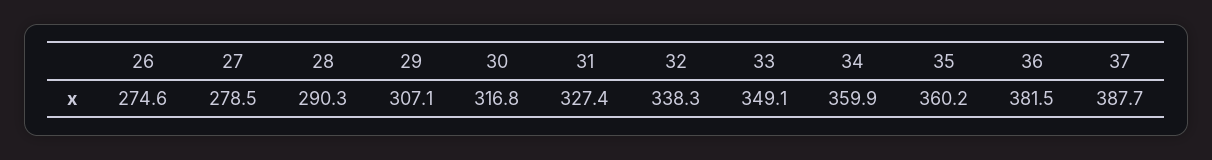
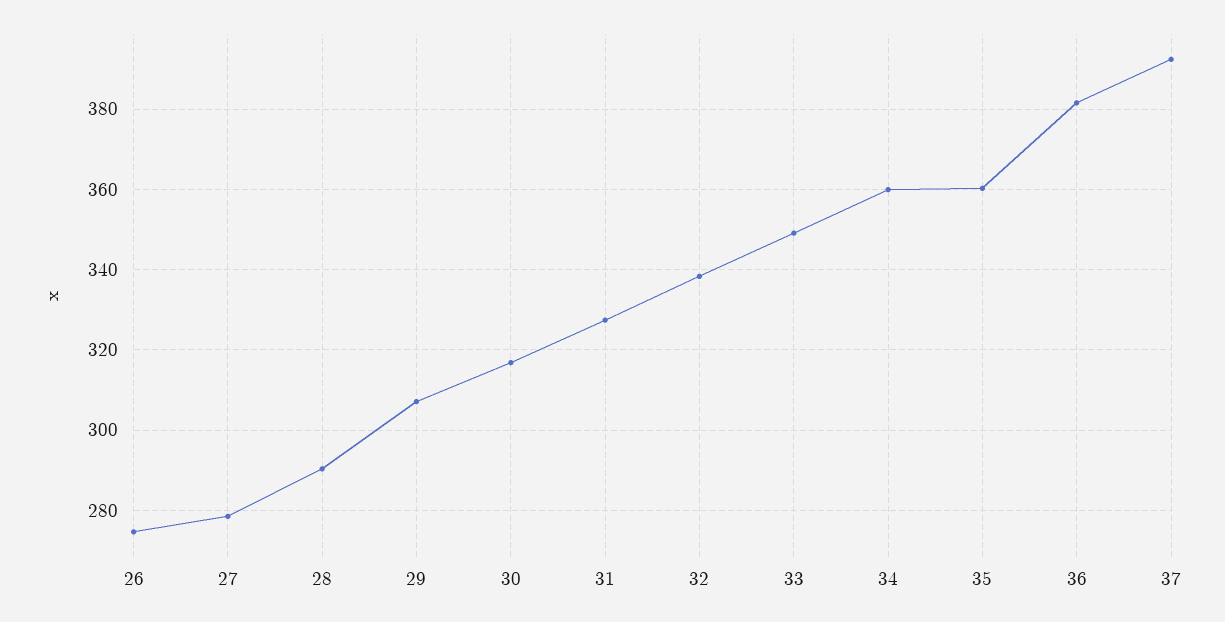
  {
    "26": 274.6,
    "27": 278.5,
    "28": 290.3,
    "29": 307.1,
    "30": 316.8,
    "31": 327.4,
    "32": 338.3,
    "33": 349.1,
    "34": 359.9,
    "35": 360.2,
    "36": 381.5,
-   "37": 387.7
+   "37": 392
  }

